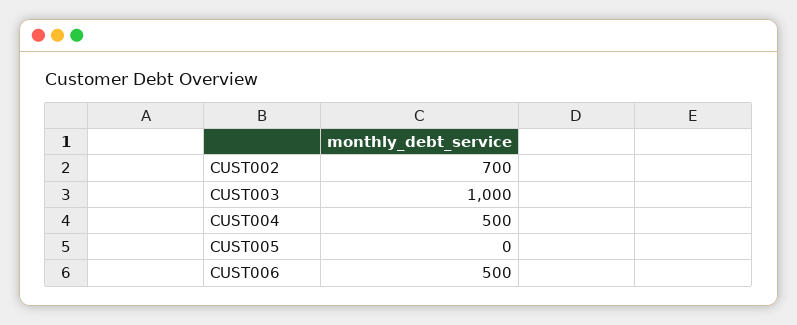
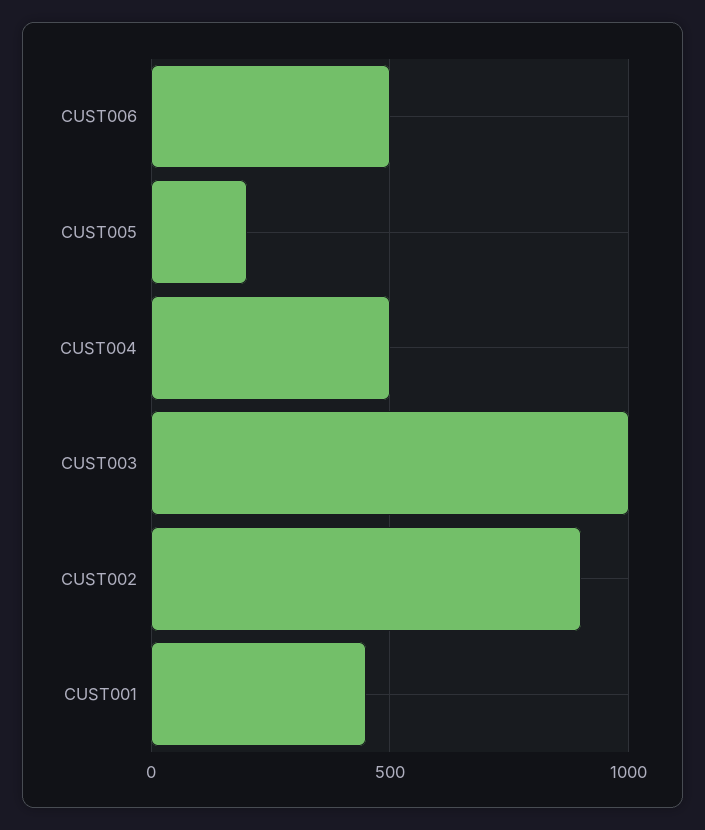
  {
-   "CUST002": 700,
+   "CUST002": 900,
    "CUST003": 1000,
    "CUST004": 500,
-   "CUST005": 0,
+   "CUST005": 200,
-   "CUST006": 500
+   "CUST006": 500,
+   "CUST001": 450
  }

